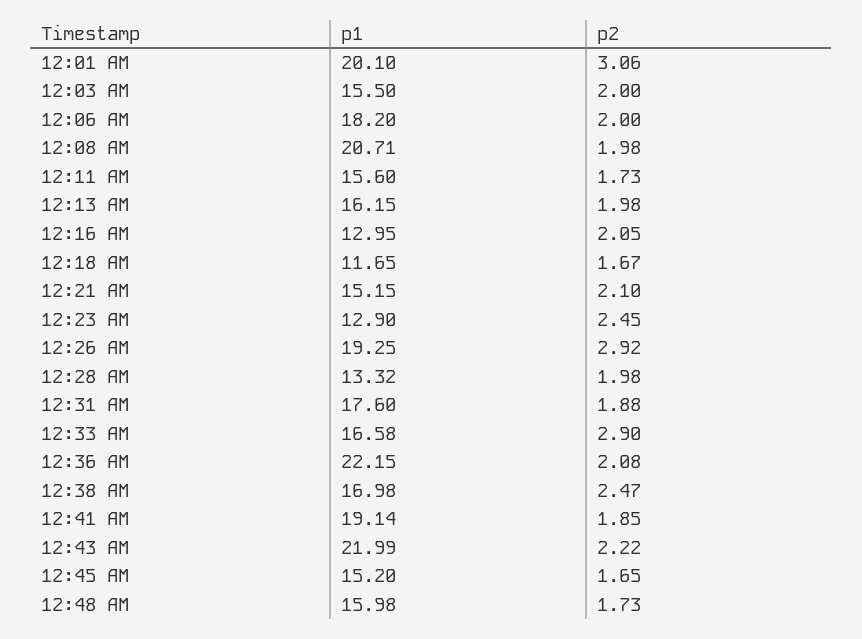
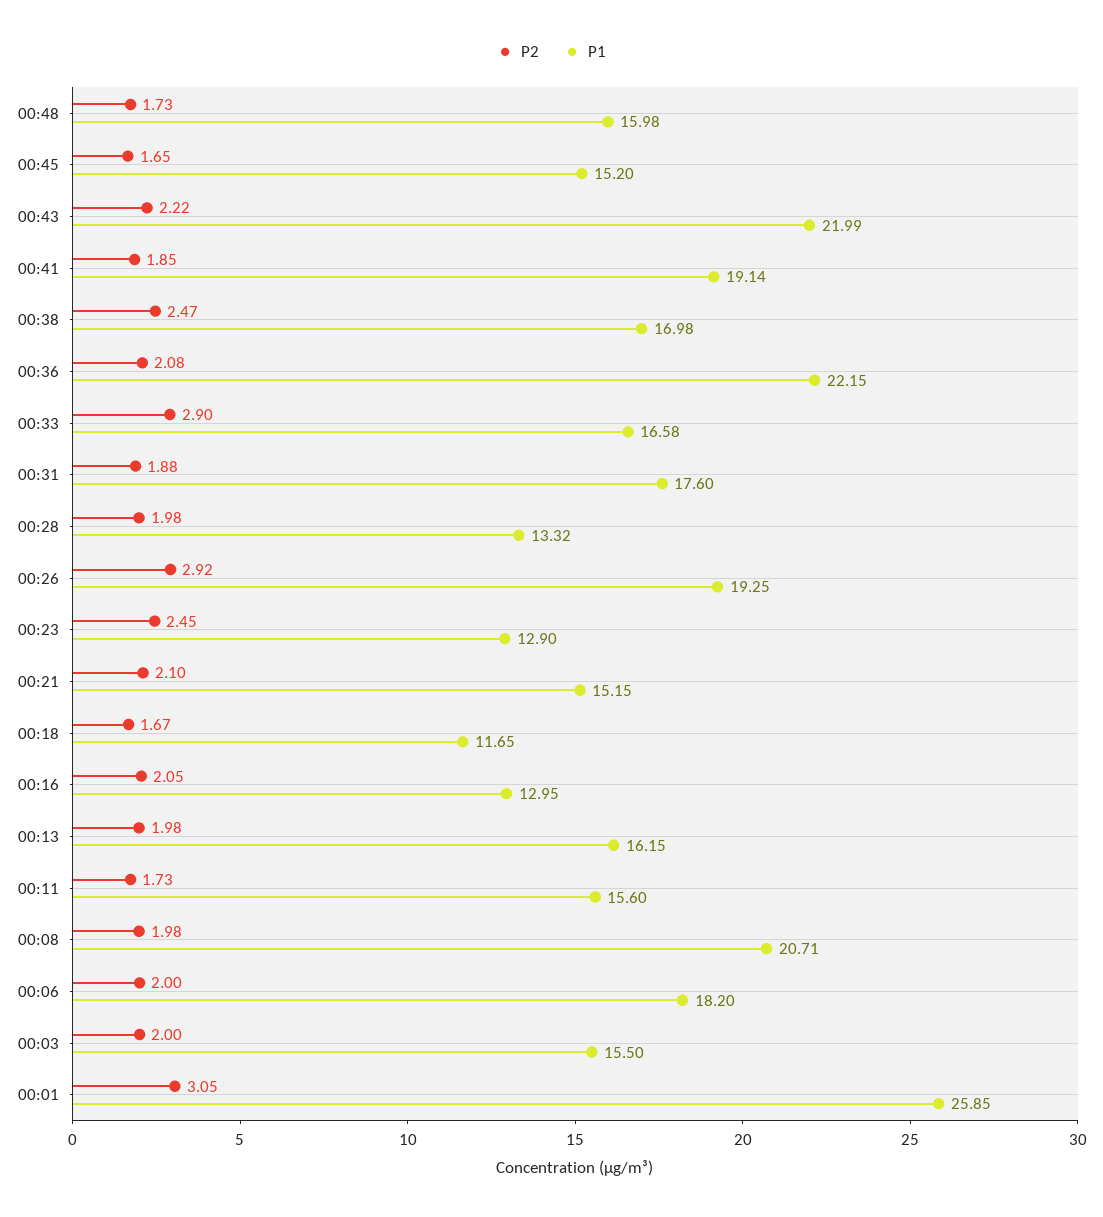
  {
    "p1": {
-     "12:01 AM": 20.1,
+     "12:01 AM": 25.85,
      "12:03 AM": 15.5,
      "12:06 AM": 18.2,
      "12:08 AM": 20.71,
      "12:11 AM": 15.6,
      "12:13 AM": 16.15,
      "12:16 AM": 12.95,
      "12:18 AM": 11.65,
      "12:21 AM": 15.15,
      "12:23 AM": 12.9,
      "12:26 AM": 19.25,
      "12:28 AM": 13.32,
      "12:31 AM": 17.6,
      "12:33 AM": 16.58,
      "12:36 AM": 22.15,
      "12:38 AM": 16.98,
      "12:41 AM": 19.14,
      "12:43 AM": 21.99,
      "12:45 AM": 15.2,
      "12:48 AM": 15.98
    },
    "p2": {
-     "12:01 AM": 3.06,
+     "12:01 AM": 3.05,
      "12:03 AM": 2,
      "12:06 AM": 2,
      "12:08 AM": 1.98,
      "12:11 AM": 1.73,
      "12:13 AM": 1.98,
      "12:16 AM": 2.05,
      "12:18 AM": 1.67,
      "12:21 AM": 2.1,
      "12:23 AM": 2.45,
      "12:26 AM": 2.92,
      "12:28 AM": 1.98,
      "12:31 AM": 1.88,
      "12:33 AM": 2.9,
      "12:36 AM": 2.08,
      "12:38 AM": 2.47,
      "12:41 AM": 1.85,
      "12:43 AM": 2.22,
      "12:45 AM": 1.65,
      "12:48 AM": 1.73
    }
  }

